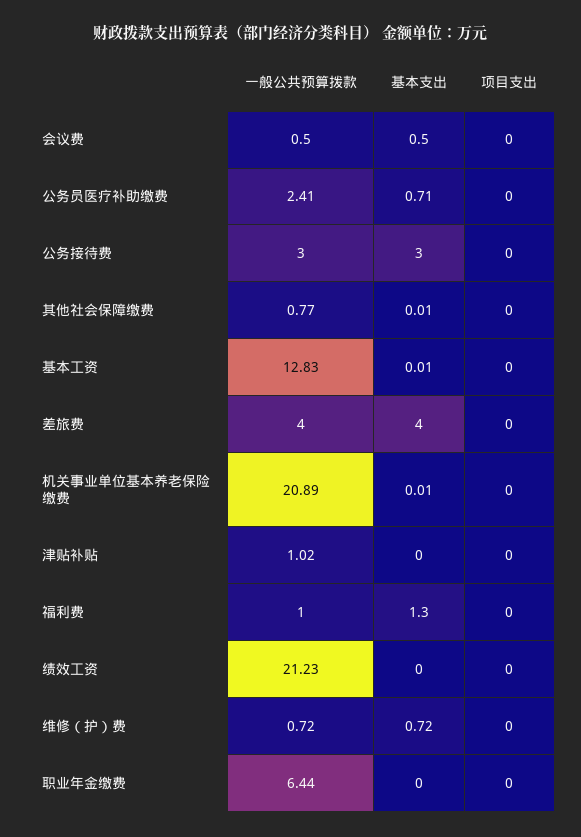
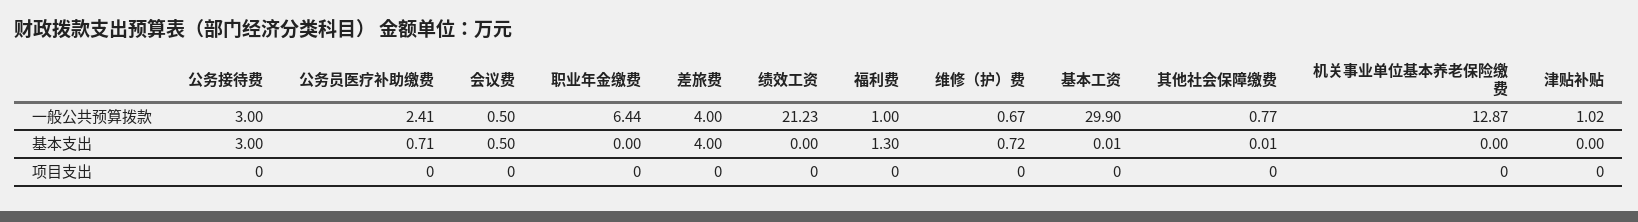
  {
    "一般公共预算拨款": {
      "会议费": 0.5,
      "公务员医疗补助缴费": 2.41,
      "公务接待费": 3,
      "其他社会保障缴费": 0.77,
-     "基本工资": 12.83,
+     "基本工资": 29.9,
      "差旅费": 4,
-     "机关事业单位基本养老保险缴费": 20.89,
+     "机关事业单位基本养老保险缴费": 12.87,
      "津贴补贴": 1.02,
      "福利费": 1,
      "绩效工资": 21.23,
-     "维修（护）费": 0.72,
+     "维修（护）费": 0.67,
      "职业年金缴费": 6.44
    },
    "基本支出": {
      "会议费": 0.5,
      "公务员医疗补助缴费": 0.71,
      "公务接待费": 3,
      "其他社会保障缴费": 0.01,
      "基本工资": 0.01,
      "差旅费": 4,
-     "机关事业单位基本养老保险缴费": 0.01,
+     "机关事业单位基本养老保险缴费": 0,
      "津贴补贴": 0,
      "福利费": 1.3,
      "绩效工资": 0,
      "维修（护）费": 0.72,
      "职业年金缴费": 0
    },
    "项目支出": {
      "会议费": 0,
      "公务员医疗补助缴费": 0,
      "公务接待费": 0,
      "其他社会保障缴费": 0,
      "基本工资": 0,
      "差旅费": 0,
      "机关事业单位基本养老保险缴费": 0,
      "津贴补贴": 0,
      "福利费": 0,
      "绩效工资": 0,
      "维修（护）费": 0,
      "职业年金缴费": 0
    }
  }

